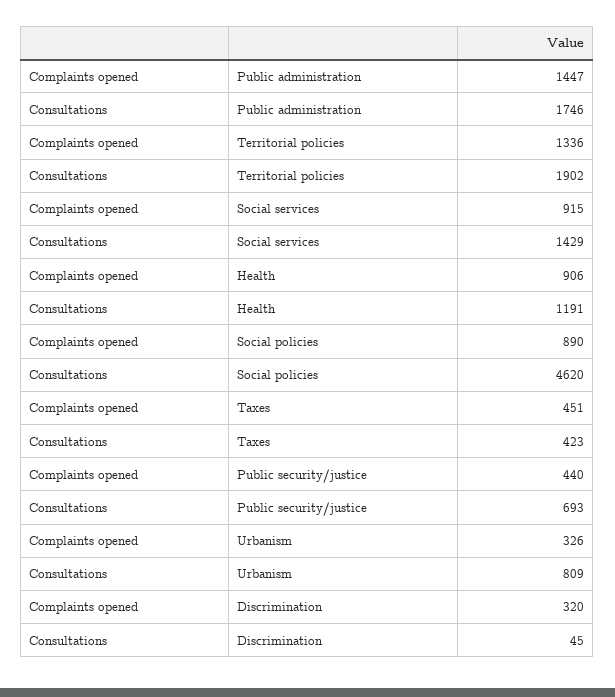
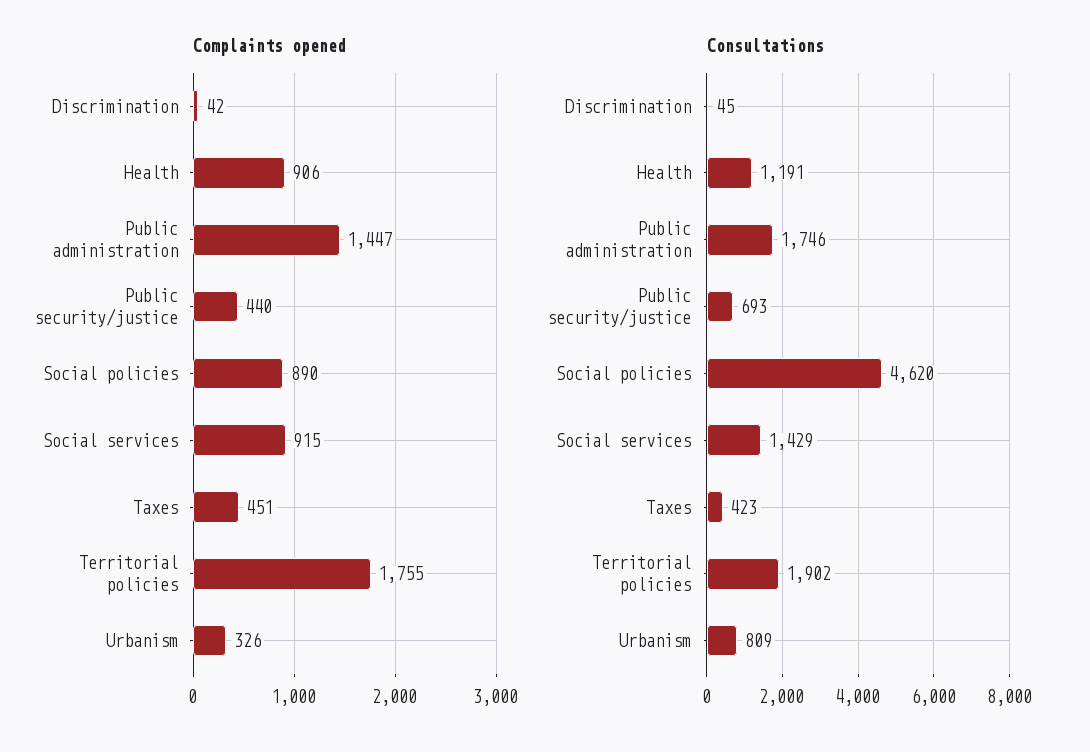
  {
    "Complaints opened": {
      "Public administration": 1447,
-     "Territorial policies": 1336,
+     "Territorial policies": 1755,
      "Social services": 915,
      "Health": 906,
      "Social policies": 890,
      "Taxes": 451,
      "Public security/justice": 440,
      "Urbanism": 326,
-     "Discrimination": 320
+     "Discrimination": 42
    },
    "Consultations": {
      "Public administration": 1746,
      "Territorial policies": 1902,
      "Social services": 1429,
      "Health": 1191,
      "Social policies": 4620,
      "Taxes": 423,
      "Public security/justice": 693,
      "Urbanism": 809,
      "Discrimination": 45
    }
  }

